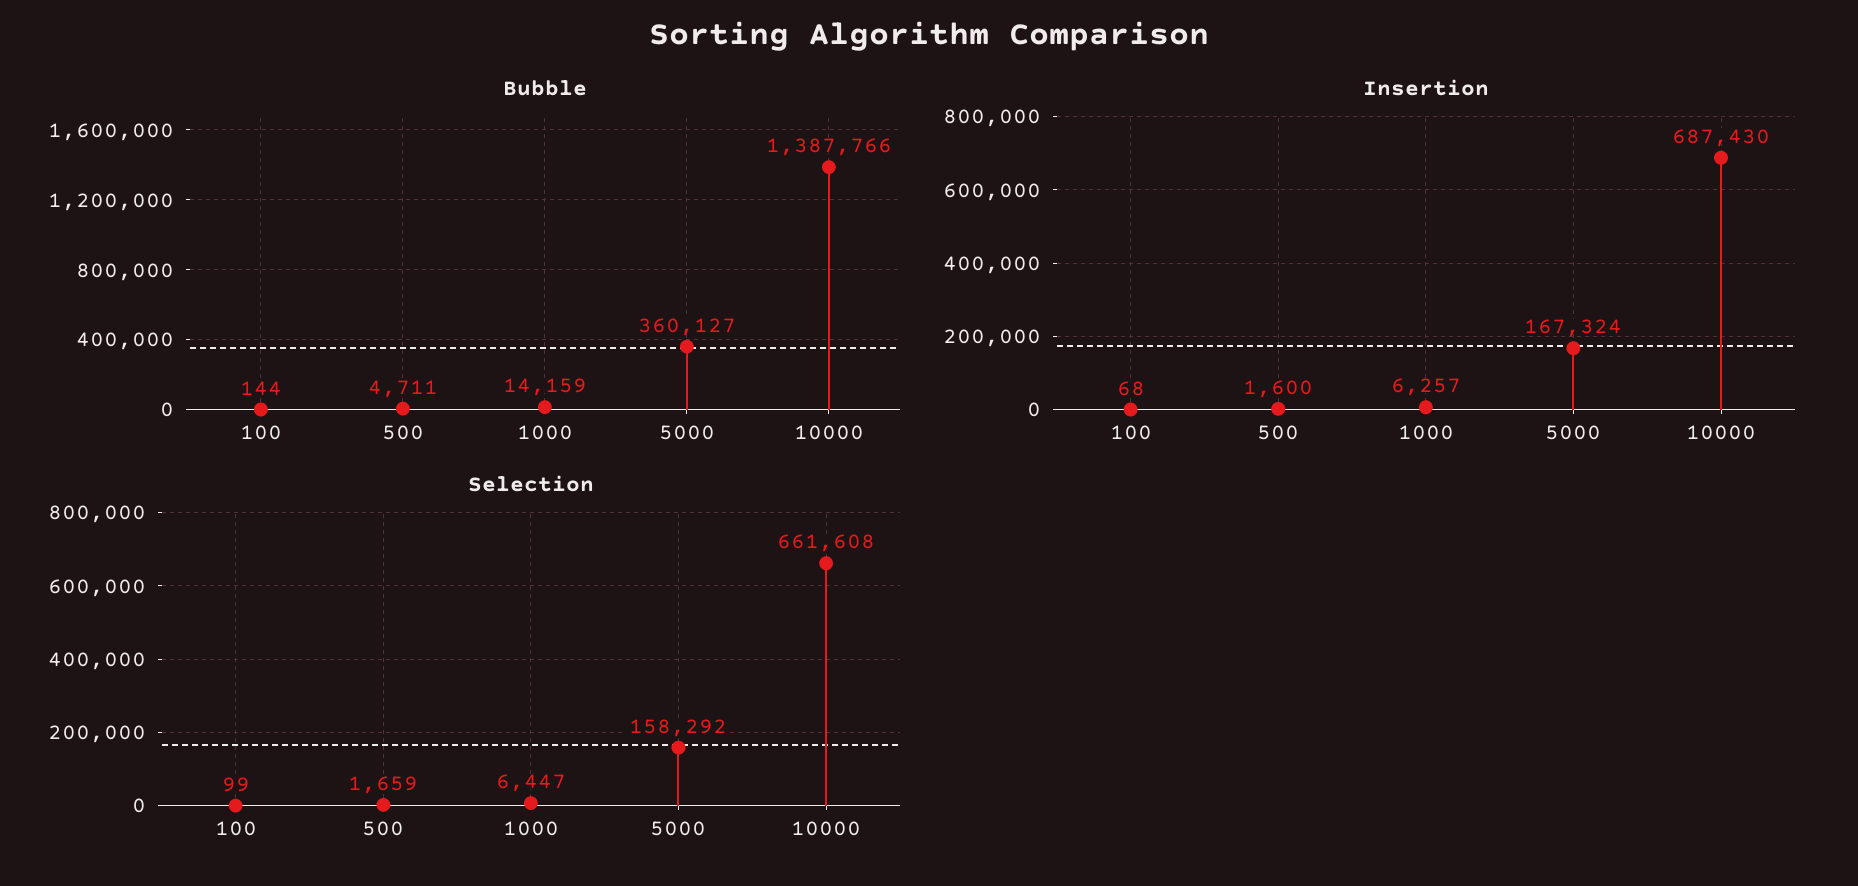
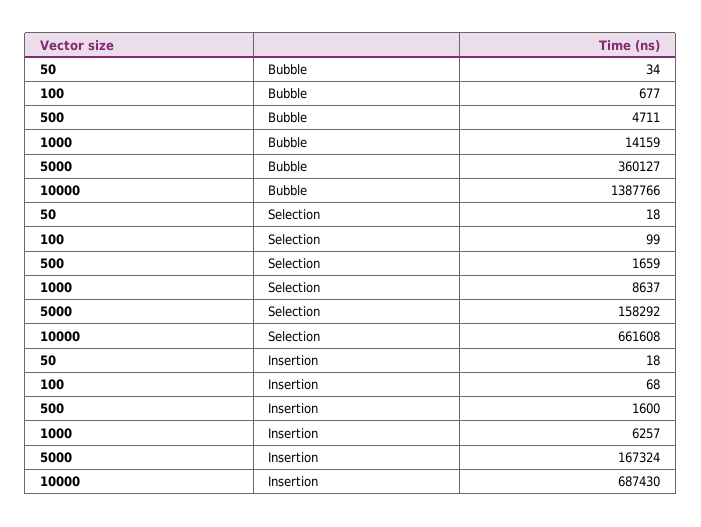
  {
    "Bubble": {
-     "100": 144,
+     "100": 677,
      "500": 4711,
      "1000": 14159,
      "5000": 360127,
-     "10000": 1387766
+     "10000": 1387766,
+     "50": 34
    },
    "Insertion": {
      "100": 68,
      "500": 1600,
      "1000": 6257,
      "5000": 167324,
-     "10000": 687430
+     "10000": 687430,
+     "50": 18
    },
    "Selection": {
      "100": 99,
      "500": 1659,
-     "1000": 6447,
+     "1000": 8637,
      "5000": 158292,
-     "10000": 661608
+     "10000": 661608,
+     "50": 18
    }
  }

